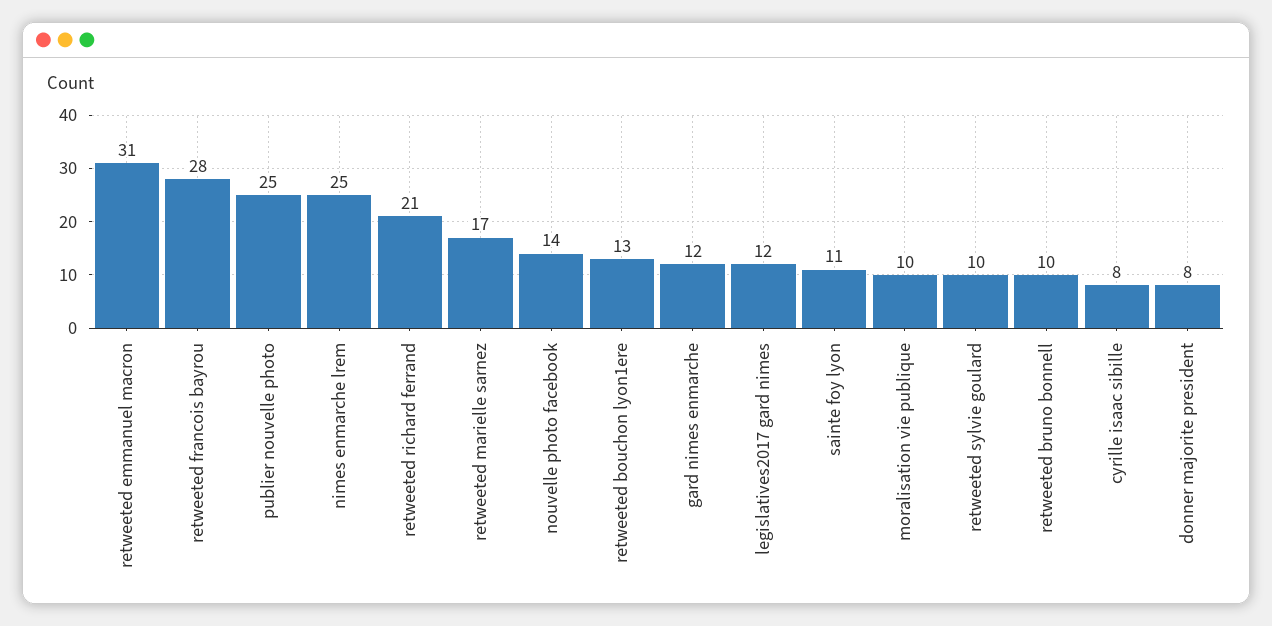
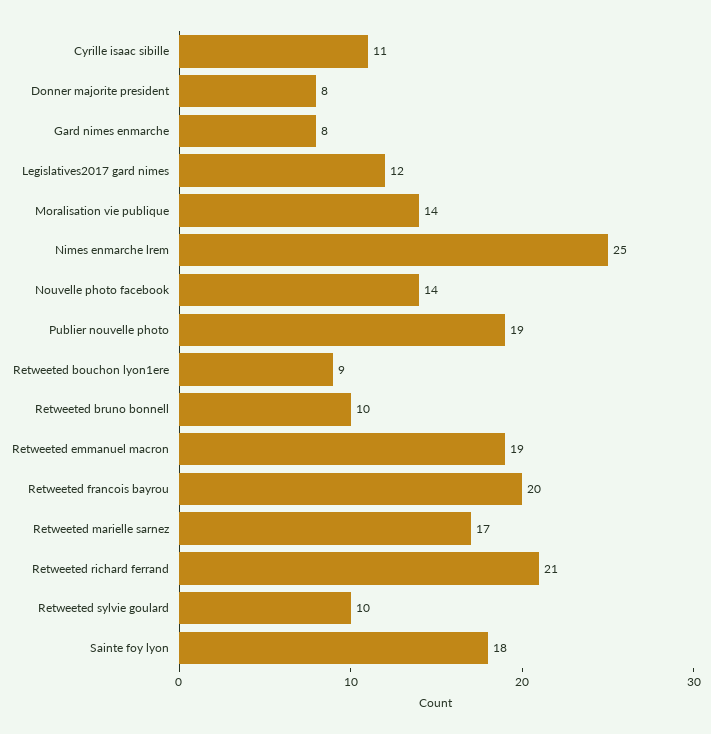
  {
-   "retweeted emmanuel macron": 31,
+   "retweeted emmanuel macron": 19,
-   "retweeted francois bayrou": 28,
+   "retweeted francois bayrou": 20,
-   "publier nouvelle photo": 25,
+   "publier nouvelle photo": 19,
    "nimes enmarche lrem": 25,
    "retweeted richard ferrand": 21,
    "retweeted marielle sarnez": 17,
    "nouvelle photo facebook": 14,
-   "retweeted bouchon lyon1ere": 13,
+   "retweeted bouchon lyon1ere": 9,
-   "gard nimes enmarche": 12,
+   "gard nimes enmarche": 8,
    "legislatives2017 gard nimes": 12,
-   "sainte foy lyon": 11,
+   "sainte foy lyon": 18,
-   "moralisation vie publique": 10,
+   "moralisation vie publique": 14,
    "retweeted sylvie goulard": 10,
    "retweeted bruno bonnell": 10,
-   "cyrille isaac sibille": 8,
+   "cyrille isaac sibille": 11,
    "donner majorite president": 8
  }

